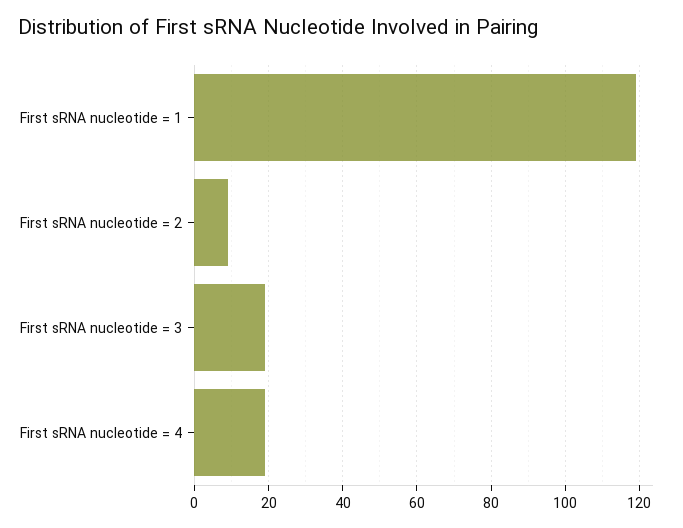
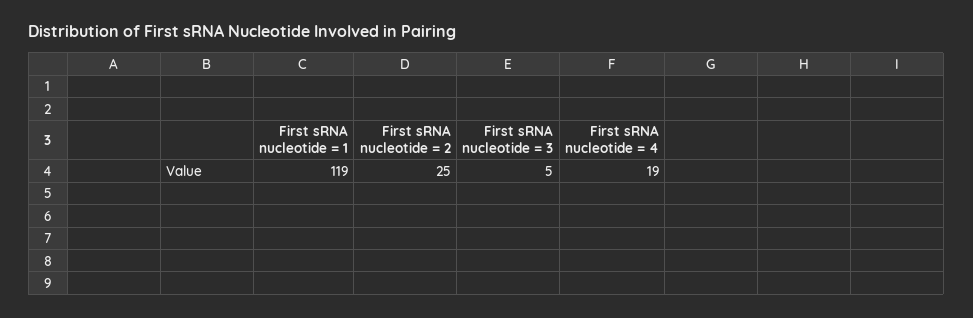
  {
    "First sRNA nucleotide = 1": 119,
-   "First sRNA nucleotide = 2": 10,
+   "First sRNA nucleotide = 2": 25,
-   "First sRNA nucleotide = 3": 20,
+   "First sRNA nucleotide = 3": 5,
    "First sRNA nucleotide = 4": 19
  }

